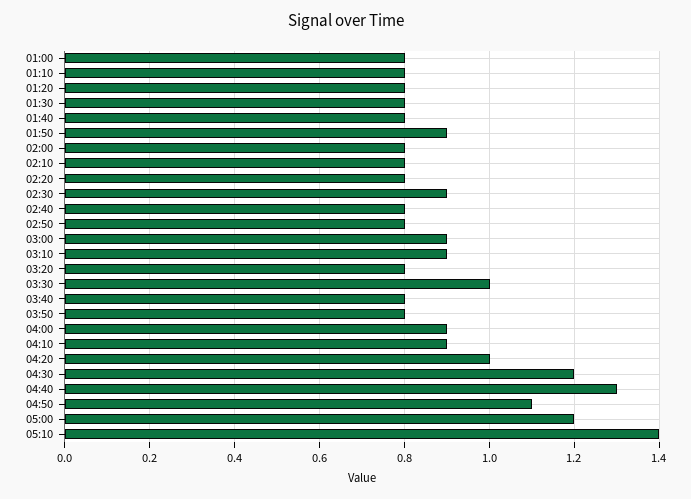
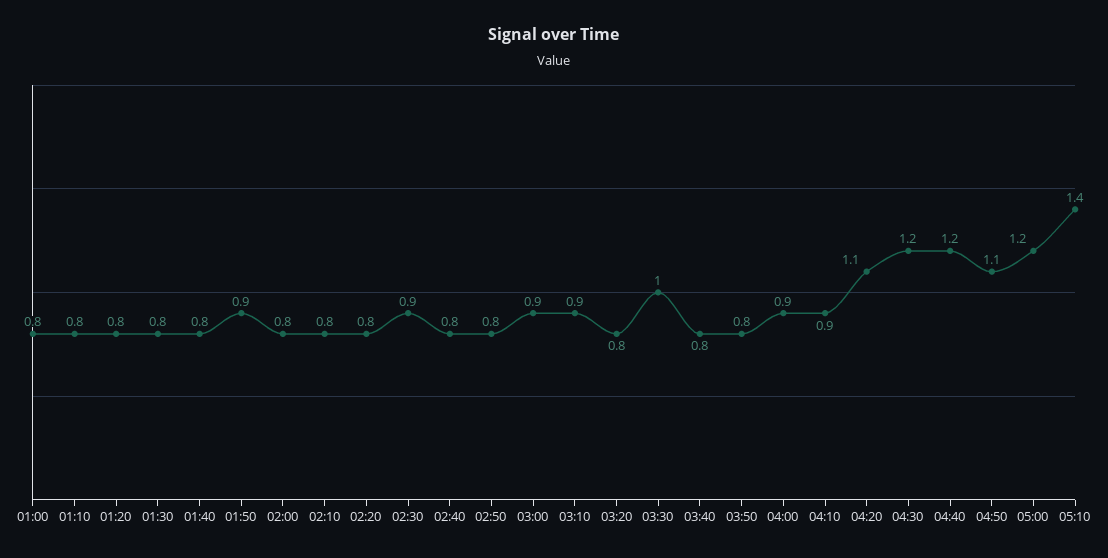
  {
    "01:00": 0.8,
    "01:10": 0.8,
    "01:20": 0.8,
    "01:30": 0.8,
    "01:40": 0.8,
    "01:50": 0.9,
    "02:00": 0.8,
    "02:10": 0.8,
    "02:20": 0.8,
    "02:30": 0.9,
    "02:40": 0.8,
    "02:50": 0.8,
    "03:00": 0.9,
    "03:10": 0.9,
    "03:20": 0.8,
    "03:30": 1,
    "03:40": 0.8,
    "03:50": 0.8,
    "04:00": 0.9,
    "04:10": 0.9,
-   "04:20": 1,
+   "04:20": 1.1,
    "04:30": 1.2,
-   "04:40": 1.3,
+   "04:40": 1.2,
    "04:50": 1.1,
    "05:00": 1.2,
    "05:10": 1.4
  }

